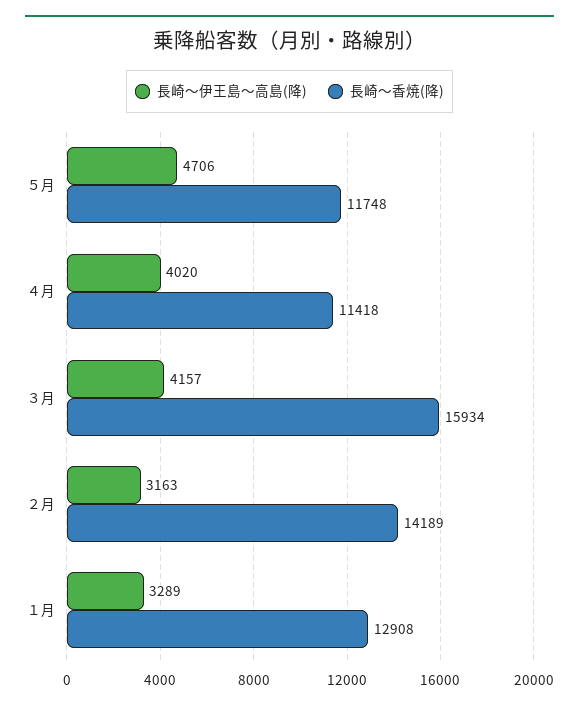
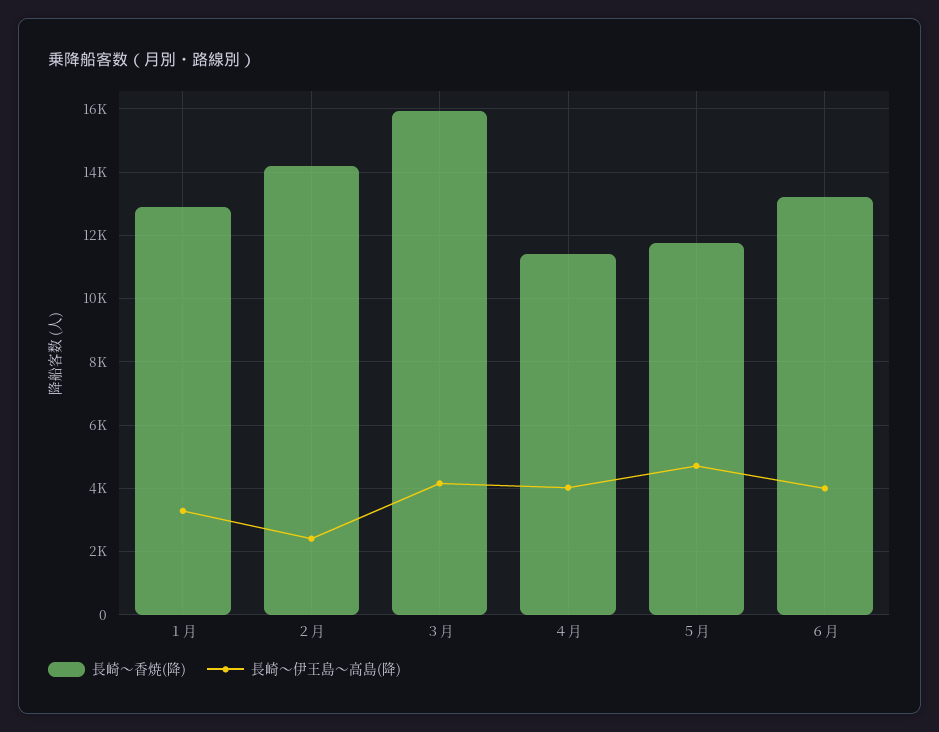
  {
    "長崎～伊王島～高島(降)": {
      "５月": 4706,
      "４月": 4020,
      "３月": 4157,
-     "２月": 3163,
+     "２月": 2400,
-     "１月": 3289
+     "１月": 3289,
+     "６月": 4000
    },
    "長崎～香焼(降)": {
      "５月": 11748,
      "４月": 11418,
      "３月": 15934,
      "２月": 14189,
-     "１月": 12908
+     "１月": 12908,
+     "６月": 13200
    }
  }

